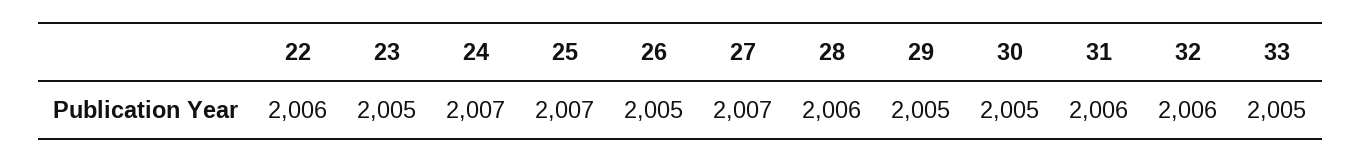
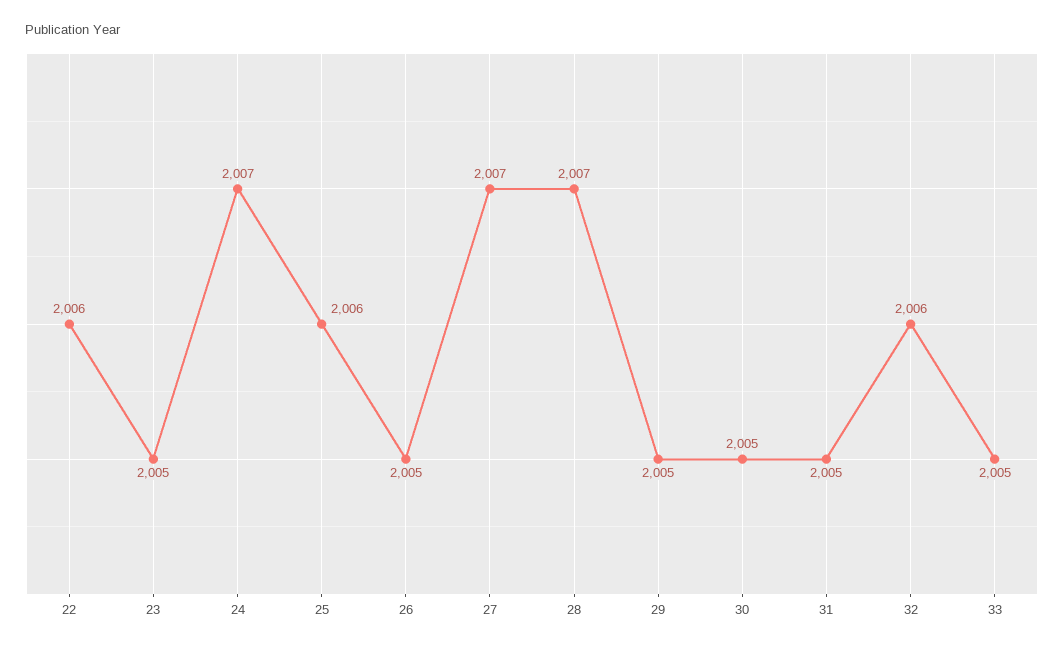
  {
    "22": 2006,
    "23": 2005,
    "24": 2007,
-   "25": 2007,
+   "25": 2006,
    "26": 2005,
    "27": 2007,
-   "28": 2006,
+   "28": 2007,
    "29": 2005,
    "30": 2005,
-   "31": 2006,
+   "31": 2005,
    "32": 2006,
    "33": 2005
  }

